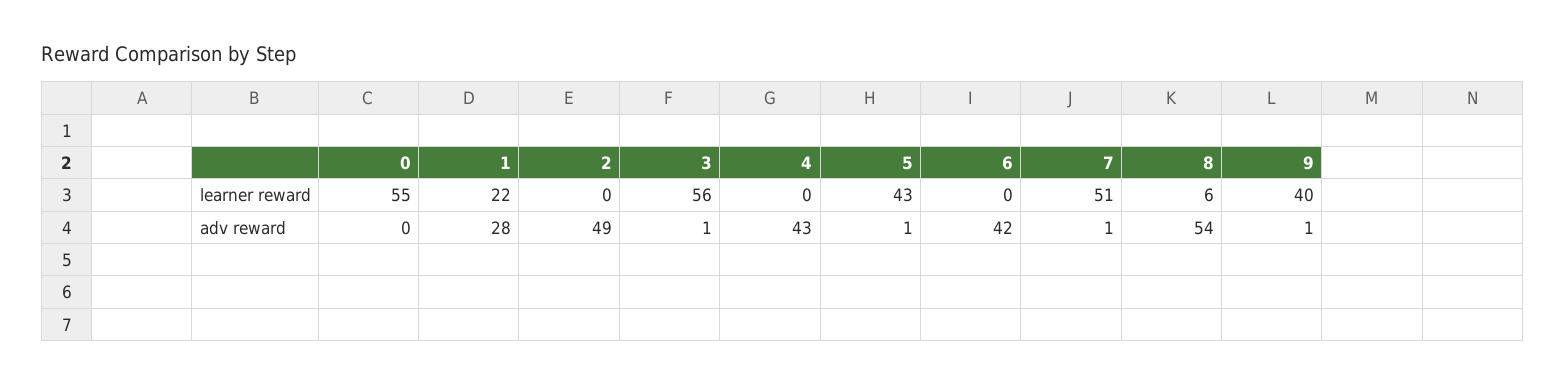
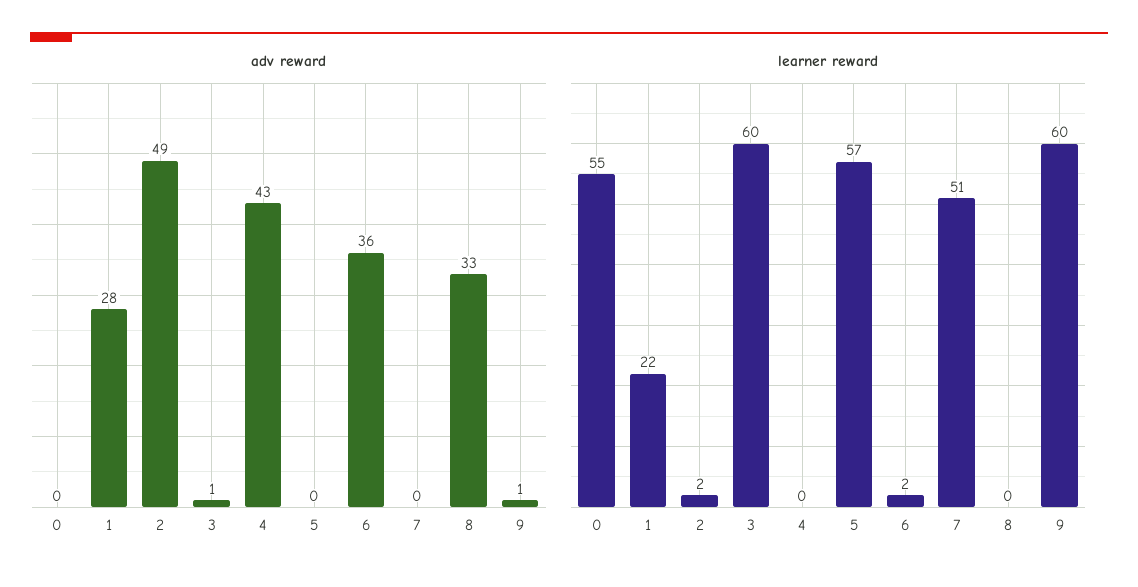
  {
    "learner reward": {
      "0": 55,
      "1": 22,
-     "2": 0,
+     "2": 2,
-     "3": 56,
+     "3": 60,
      "4": 0,
-     "5": 43,
+     "5": 57,
-     "6": 0,
+     "6": 2,
      "7": 51,
-     "8": 6,
+     "8": 0,
-     "9": 40
+     "9": 60
    },
    "adv reward": {
      "0": 0,
      "1": 28,
      "2": 49,
      "3": 1,
      "4": 43,
-     "5": 1,
+     "5": 0,
-     "6": 42,
+     "6": 36,
-     "7": 1,
+     "7": 0,
-     "8": 54,
+     "8": 33,
      "9": 1
    }
  }

